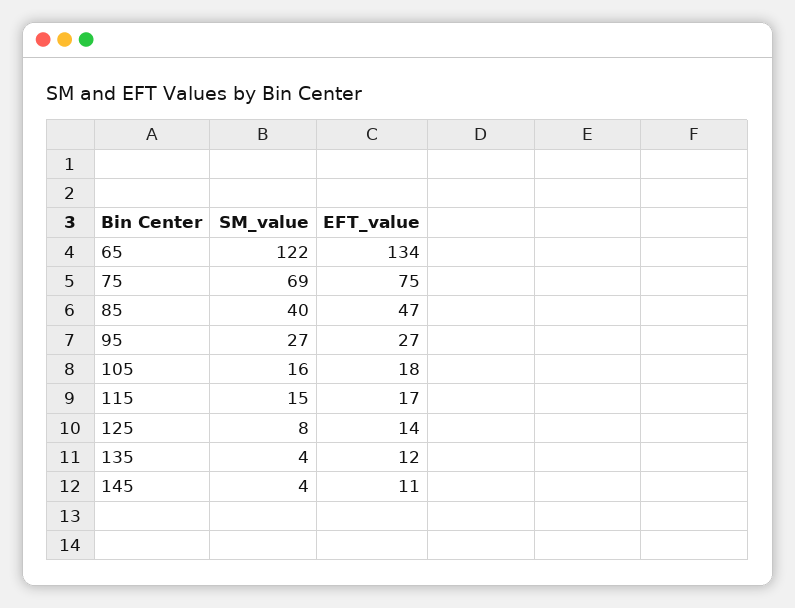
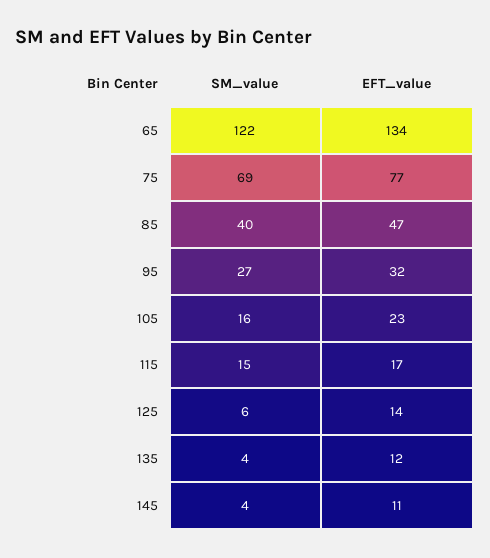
  {
    "SM_value": {
      "65": 122,
      "75": 69,
      "85": 40,
      "95": 27,
      "105": 16,
      "115": 15,
-     "125": 8,
+     "125": 6,
      "135": 4,
      "145": 4
    },
    "EFT_value": {
      "65": 134,
-     "75": 75,
+     "75": 77,
      "85": 47,
-     "95": 27,
+     "95": 32,
-     "105": 18,
+     "105": 23,
      "115": 17,
      "125": 14,
      "135": 12,
      "145": 11
    }
  }

